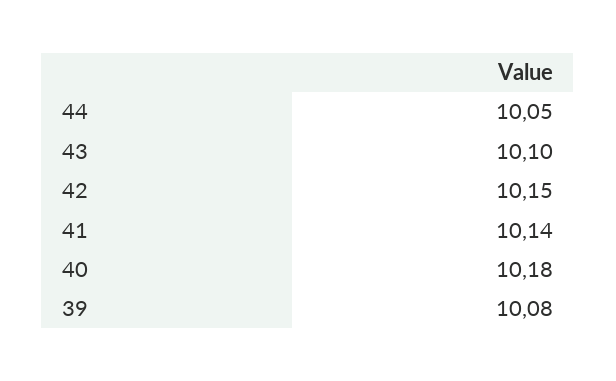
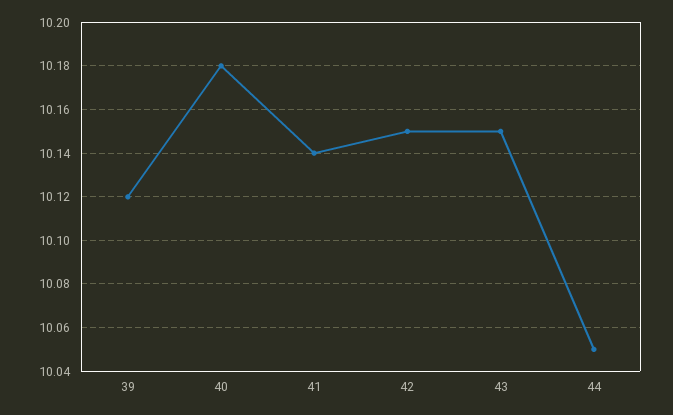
  {
    "44": 10.05,
-   "43": 10.1,
+   "43": 10.15,
    "42": 10.15,
    "41": 10.14,
    "40": 10.18,
-   "39": 10.08
+   "39": 10.12
  }

